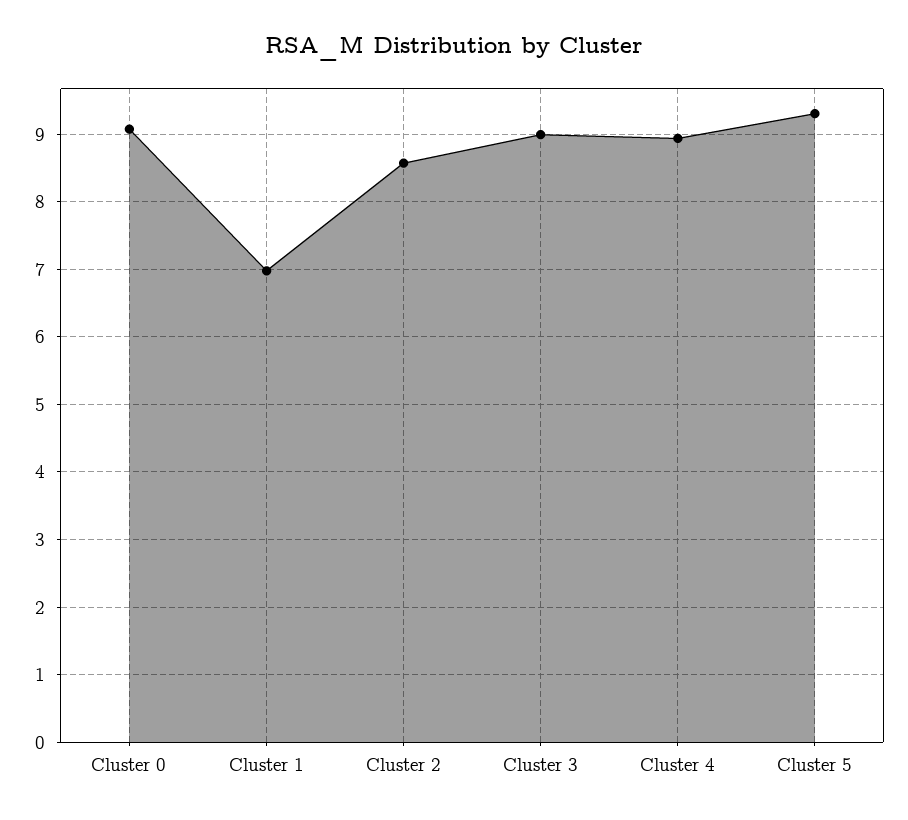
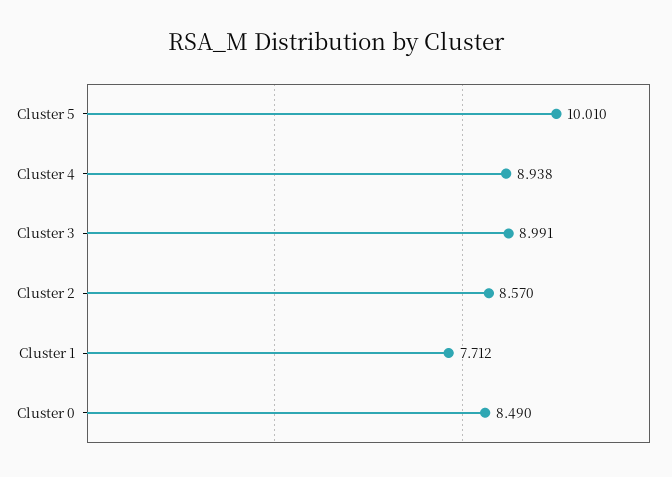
  {
-   "Cluster 0": 9.1,
+   "Cluster 0": 8.49,
-   "Cluster 1": 7,
+   "Cluster 1": 7.712,
    "Cluster 2": 8.57,
    "Cluster 3": 8.991,
    "Cluster 4": 8.938,
-   "Cluster 5": 9.3
+   "Cluster 5": 10.01
  }

